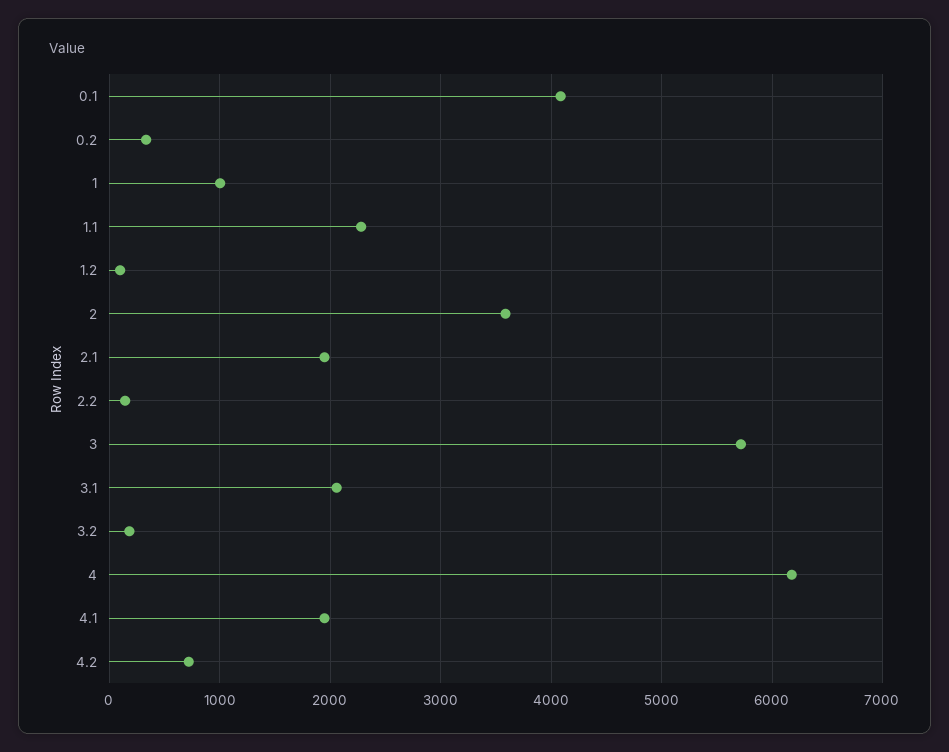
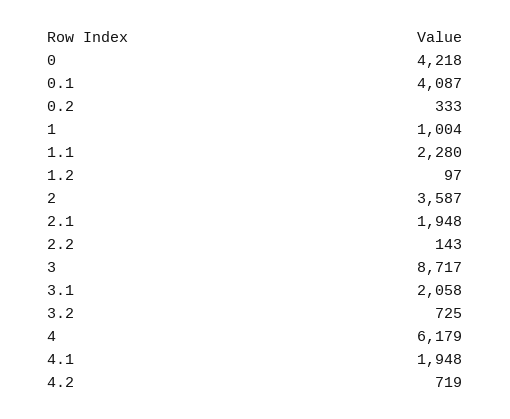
  {
    "0.1": 4087,
    "0.2": 333,
    "1": 1004,
    "1.1": 2280,
    "1.2": 97,
    "2": 3587,
    "2.1": 1948,
    "2.2": 143,
-   "3": 5700,
+   "3": 8717,
    "3.1": 2058,
-   "3.2": 200,
+   "3.2": 725,
    "4": 6179,
    "4.1": 1948,
-   "4.2": 719
+   "4.2": 719,
+   "0": 4218
  }

